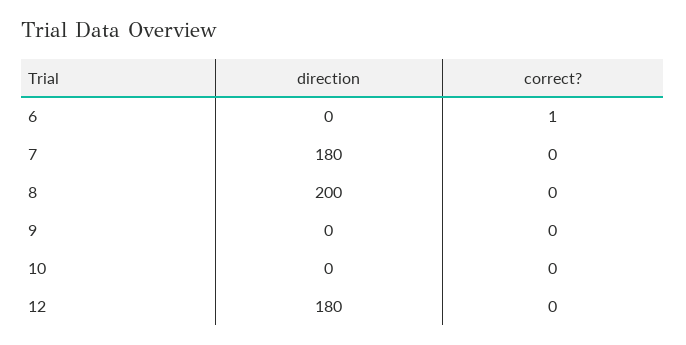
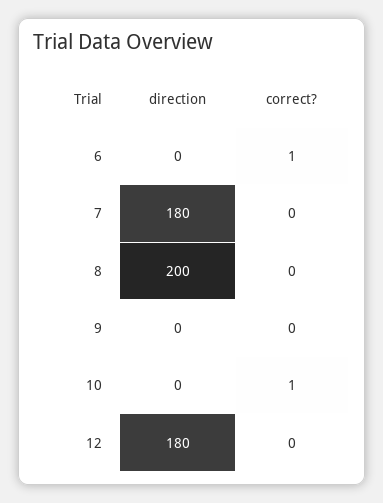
  {
    "direction": {
      "6": 0,
      "7": 180,
      "8": 200,
      "9": 0,
      "10": 0,
      "12": 180
    },
    "correct?": {
      "6": 1,
      "7": 0,
      "8": 0,
      "9": 0,
-     "10": 0,
+     "10": 1,
      "12": 0
    }
  }

